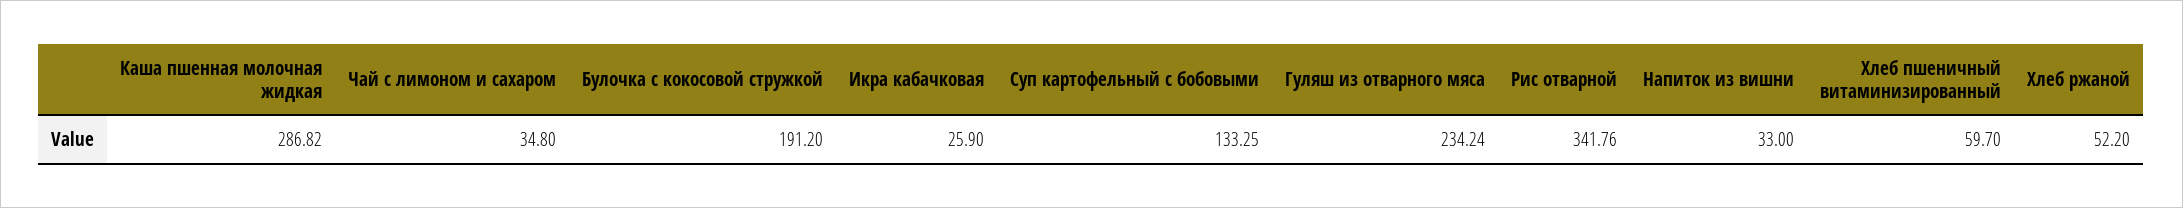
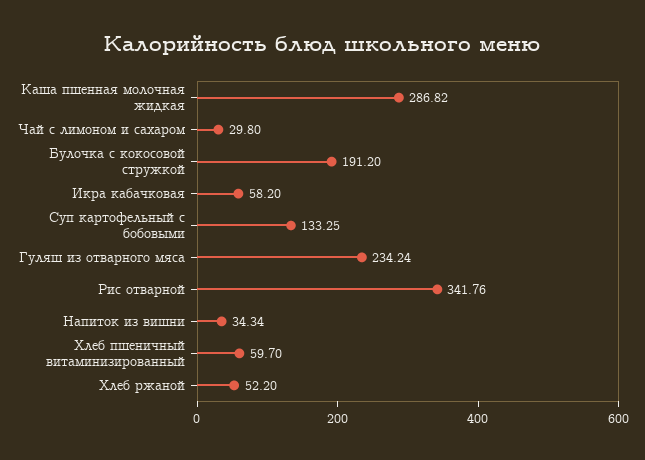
  {
    "Каша пшенная молочная жидкая": 286.82,
-   "Чай с лимоном и сахаром": 34.8,
+   "Чай с лимоном и сахаром": 29.8,
    "Булочка с кокосовой стружкой": 191.2,
-   "Икра кабачковая": 25.9,
+   "Икра кабачковая": 58.2,
    "Суп картофельный с бобовыми": 133.25,
    "Гуляш из отварного мяса": 234.24,
    "Рис отварной": 341.76,
-   "Напиток из вишни": 33,
+   "Напиток из вишни": 34.34,
    "Хлеб пшеничный витаминизированный": 59.7,
    "Хлеб ржаной": 52.2
  }

